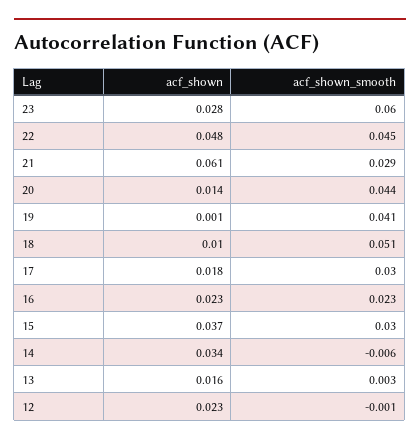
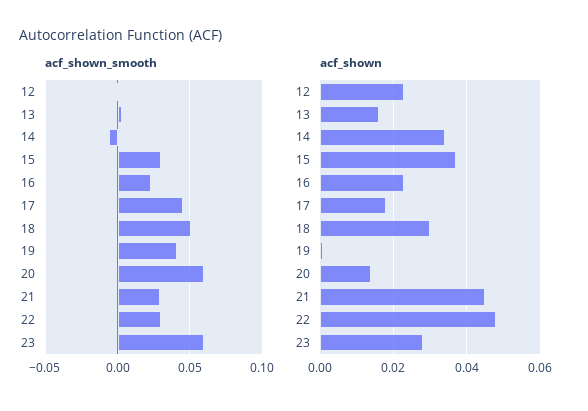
  {
    "acf_shown": {
      "23": 0.028,
      "22": 0.048,
-     "21": 0.061,
+     "21": 0.045,
      "20": 0.014,
      "19": 0.001,
-     "18": 0.01,
+     "18": 0.03,
      "17": 0.018,
      "16": 0.023,
      "15": 0.037,
      "14": 0.034,
      "13": 0.016,
      "12": 0.023
    },
    "acf_shown_smooth": {
      "23": 0.06,
-     "22": 0.045,
+     "22": 0.03,
      "21": 0.029,
-     "20": 0.044,
+     "20": 0.06,
      "19": 0.041,
      "18": 0.051,
-     "17": 0.03,
+     "17": 0.045,
      "16": 0.023,
      "15": 0.03,
      "14": -0.006,
      "13": 0.003,
      "12": -0.001
    }
  }

